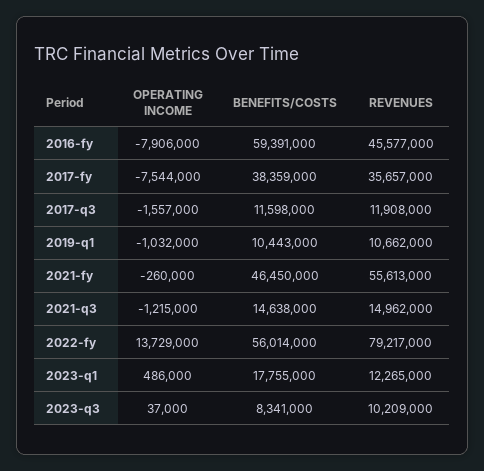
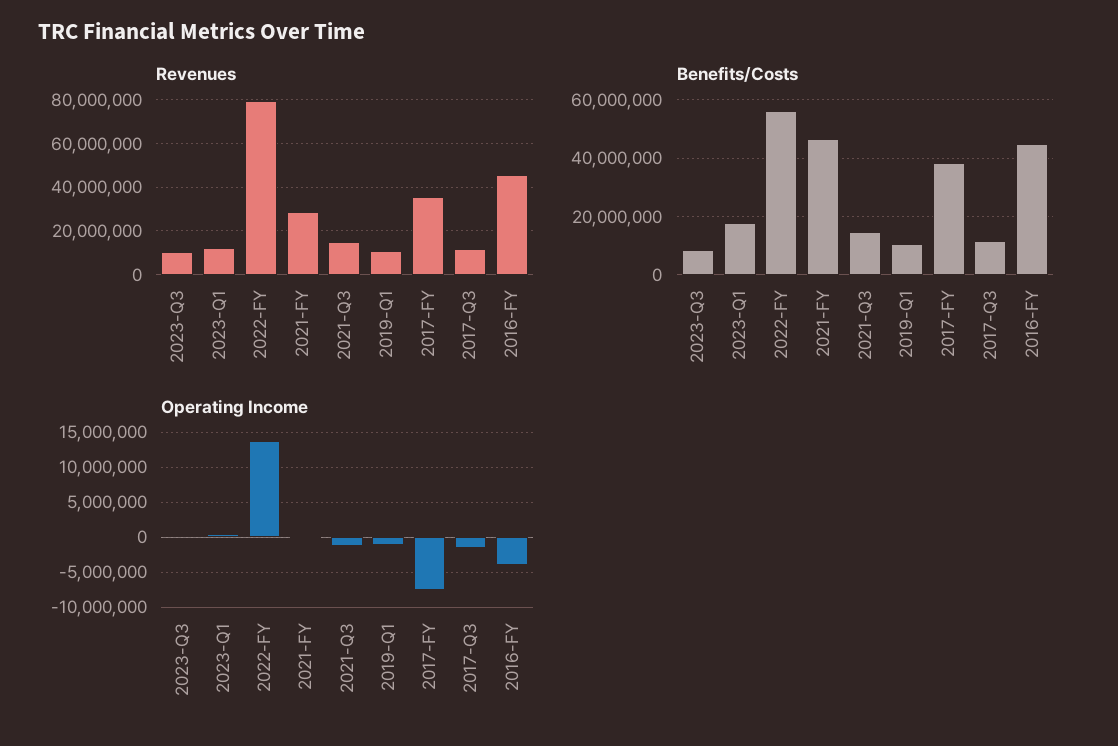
  {
    "OPERATING INCOME": {
-     "2016-fy": -7906000,
+     "2016-fy": -4000000,
      "2017-fy": -7544000,
      "2017-q3": -1557000,
      "2019-q1": -1032000,
      "2021-fy": -260000,
      "2021-q3": -1215000,
      "2022-fy": 13729000,
      "2023-q1": 486000,
      "2023-q3": 37000
    },
    "BENEFITS/COSTS": {
-     "2016-fy": 59391000,
+     "2016-fy": 45000000,
      "2017-fy": 38359000,
      "2017-q3": 11598000,
      "2019-q1": 10443000,
      "2021-fy": 46450000,
      "2021-q3": 14638000,
      "2022-fy": 56014000,
      "2023-q1": 17755000,
      "2023-q3": 8341000
    },
    "REVENUES": {
      "2016-fy": 45577000,
      "2017-fy": 35657000,
      "2017-q3": 11908000,
      "2019-q1": 10662000,
-     "2021-fy": 55613000,
+     "2021-fy": 30000000,
      "2021-q3": 14962000,
      "2022-fy": 79217000,
      "2023-q1": 12265000,
      "2023-q3": 10209000
    }
  }

